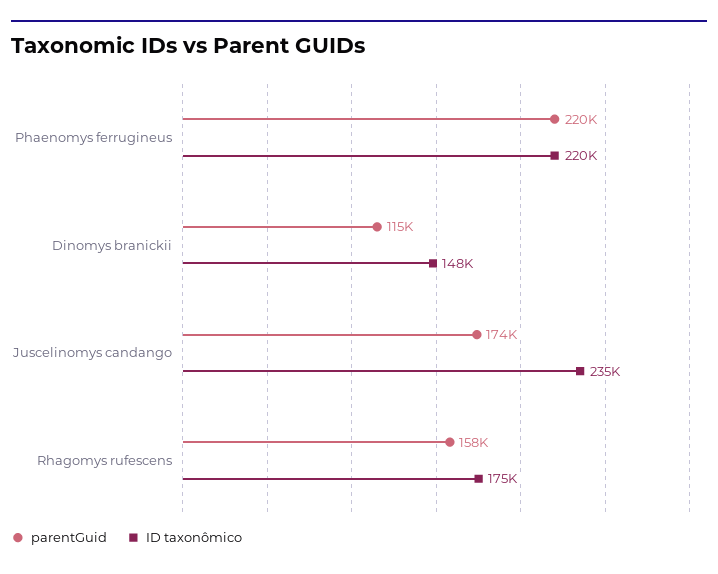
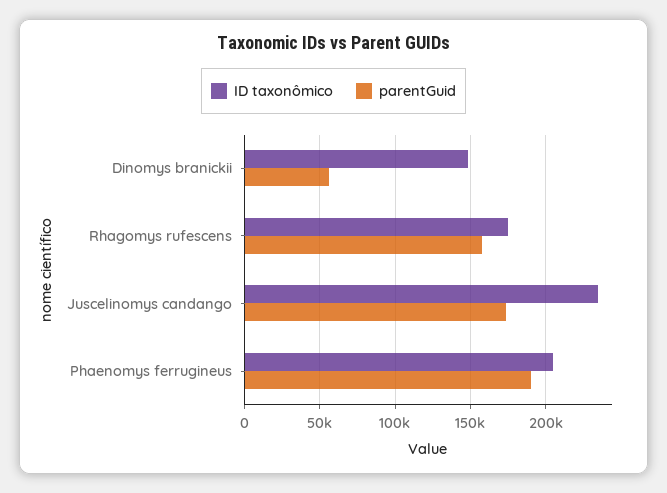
  {
    "parentGuid": {
-     "Phaenomys ferrugineus": 220000,
+     "Phaenomys ferrugineus": 190000,
-     "Dinomys branickii": 115000,
+     "Dinomys branickii": 55000,
      "Juscelinomys candango": 174000,
      "Rhagomys rufescens": 158000
    },
    "ID taxonômico": {
-     "Phaenomys ferrugineus": 220000,
+     "Phaenomys ferrugineus": 205000,
      "Dinomys branickii": 148000,
      "Juscelinomys candango": 235000,
      "Rhagomys rufescens": 175000
    }
  }

